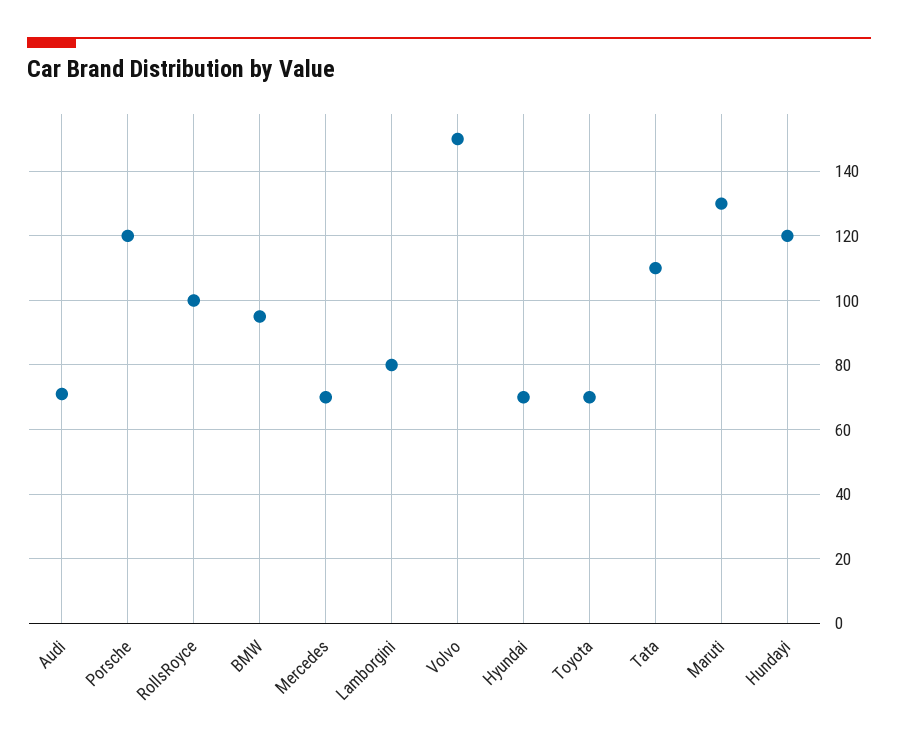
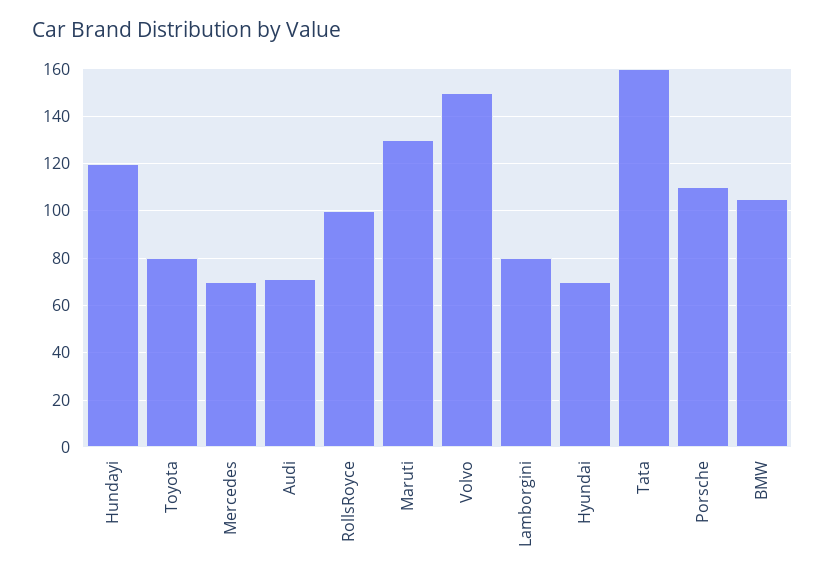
  {
    "Audi": 70,
-   "Porsche": 120,
+   "Porsche": 110,
    "RollsRoyce": 100,
-   "BMW": 95,
+   "BMW": 105,
    "Mercedes": 70,
    "Lamborgini": 80,
    "Volvo": 150,
    "Hyundai": 70,
-   "Toyota": 70,
+   "Toyota": 80,
-   "Tata": 110,
+   "Tata": 160,
    "Maruti": 130,
    "Hundayi": 120
  }

